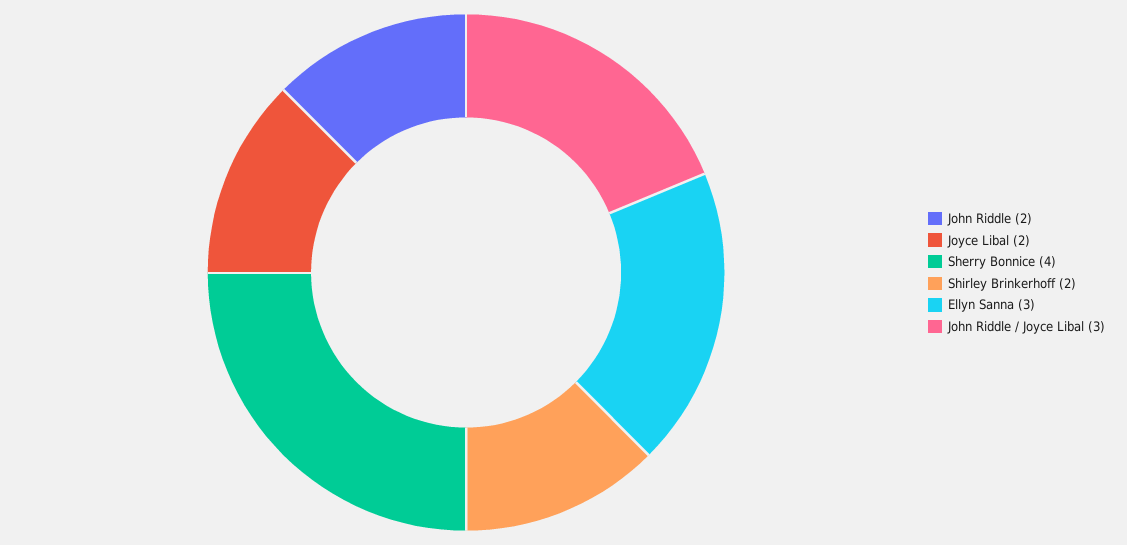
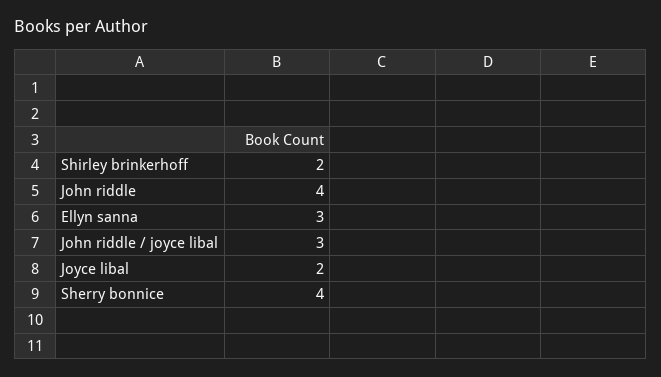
  {
-   "John Riddle": 2,
+   "John Riddle": 4,
    "Joyce Libal": 2,
    "Sherry Bonnice": 4,
    "Shirley Brinkerhoff": 2,
    "Ellyn Sanna": 3,
    "John Riddle / Joyce Libal": 3
  }

